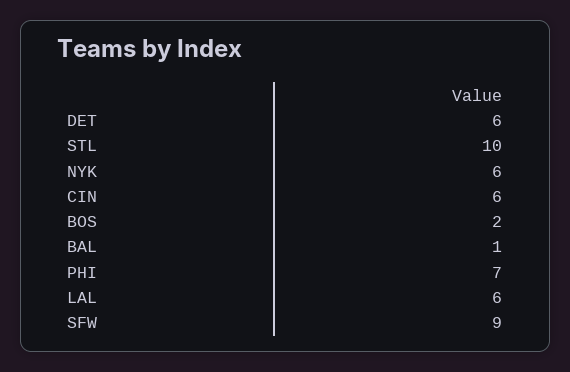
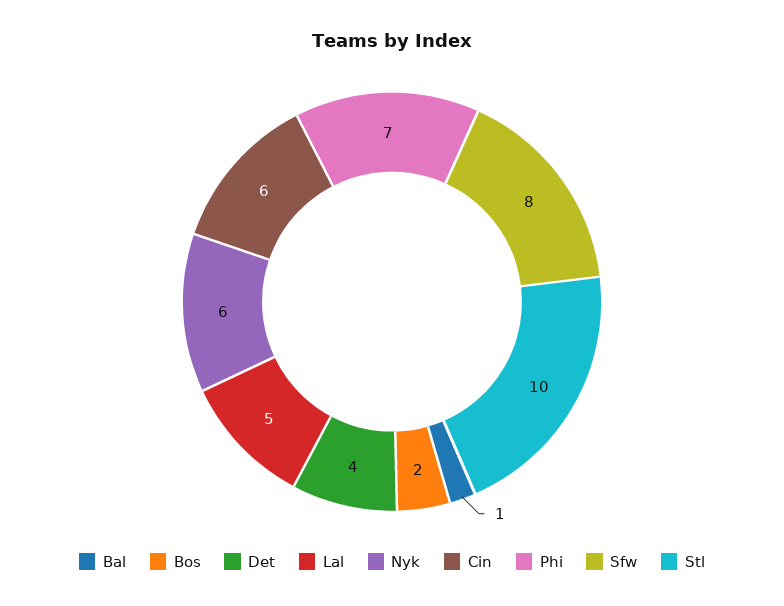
  {
-   "DET": 6,
+   "DET": 4,
    "STL": 10,
    "NYK": 6,
    "CIN": 6,
    "BOS": 2,
    "BAL": 1,
    "PHI": 7,
-   "LAL": 6,
+   "LAL": 5,
-   "SFW": 9
+   "SFW": 8
  }

